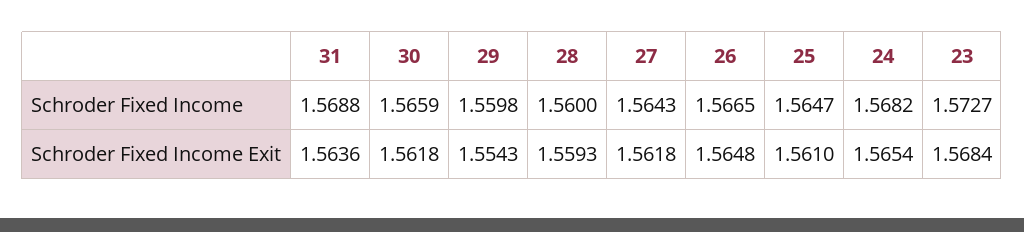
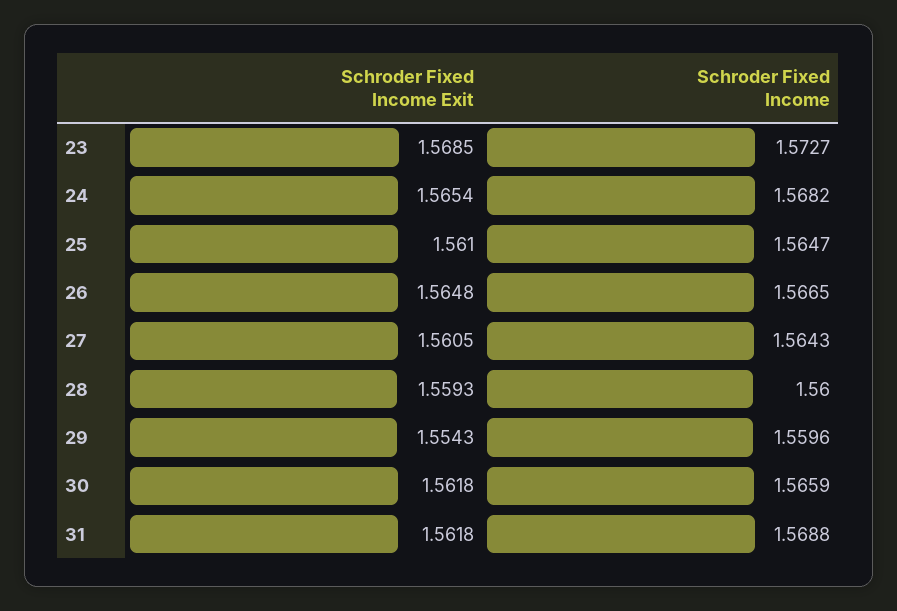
  {
    "31": {
      "Schroder Fixed Income": 1.5688,
-     "Schroder Fixed Income Exit": 1.5636
+     "Schroder Fixed Income Exit": 1.5618
    },
    "30": {
      "Schroder Fixed Income": 1.5659,
      "Schroder Fixed Income Exit": 1.5618
    },
    "29": {
-     "Schroder Fixed Income": 1.5598,
+     "Schroder Fixed Income": 1.5596,
      "Schroder Fixed Income Exit": 1.5543
    },
    "28": {
      "Schroder Fixed Income": 1.56,
      "Schroder Fixed Income Exit": 1.5593
    },
    "27": {
      "Schroder Fixed Income": 1.5643,
-     "Schroder Fixed Income Exit": 1.5618
+     "Schroder Fixed Income Exit": 1.5605
    },
    "26": {
      "Schroder Fixed Income": 1.5665,
      "Schroder Fixed Income Exit": 1.5648
    },
    "25": {
      "Schroder Fixed Income": 1.5647,
      "Schroder Fixed Income Exit": 1.561
    },
    "24": {
      "Schroder Fixed Income": 1.5682,
      "Schroder Fixed Income Exit": 1.5654
    },
    "23": {
      "Schroder Fixed Income": 1.5727,
-     "Schroder Fixed Income Exit": 1.5684
+     "Schroder Fixed Income Exit": 1.5685
    }
  }

